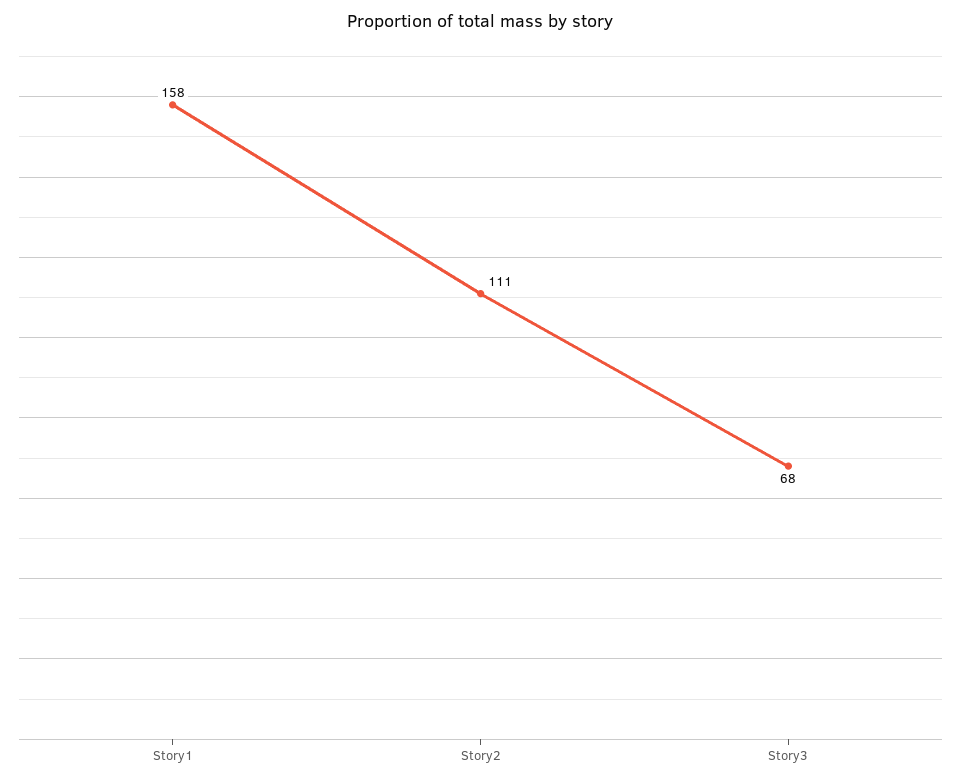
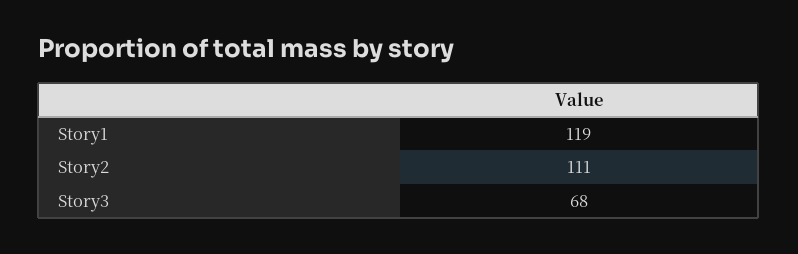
  {
-   "Story1": 158,
+   "Story1": 119,
    "Story2": 111,
    "Story3": 68
  }

